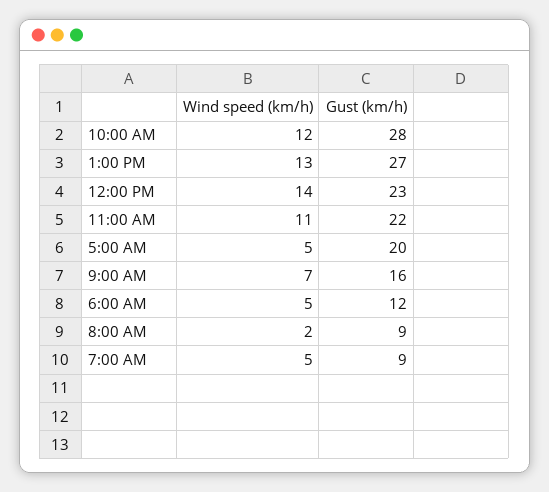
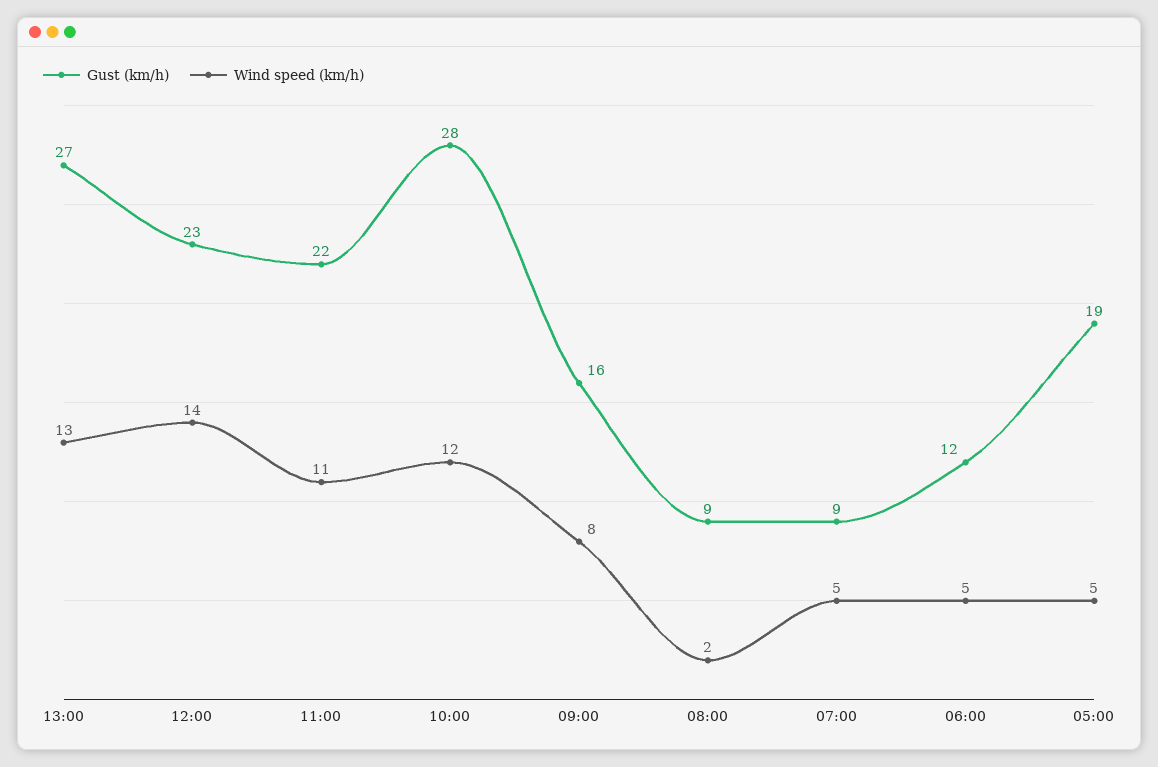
  {
    "Wind speed (km/h)": {
      "10:00 AM": 12,
      "1:00 PM": 13,
      "12:00 PM": 14,
      "11:00 AM": 11,
      "5:00 AM": 5,
-     "9:00 AM": 7,
+     "9:00 AM": 8,
      "6:00 AM": 5,
      "8:00 AM": 2,
      "7:00 AM": 5
    },
    "Gust (km/h)": {
      "10:00 AM": 28,
      "1:00 PM": 27,
      "12:00 PM": 23,
      "11:00 AM": 22,
-     "5:00 AM": 20,
+     "5:00 AM": 19,
      "9:00 AM": 16,
      "6:00 AM": 12,
      "8:00 AM": 9,
      "7:00 AM": 9
    }
  }

